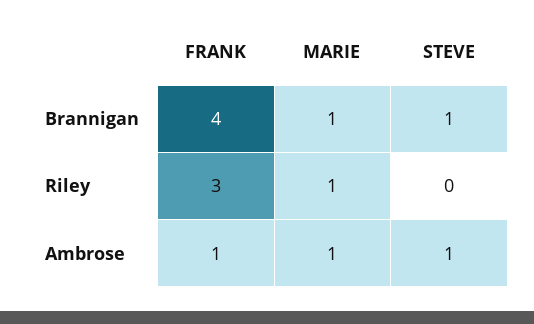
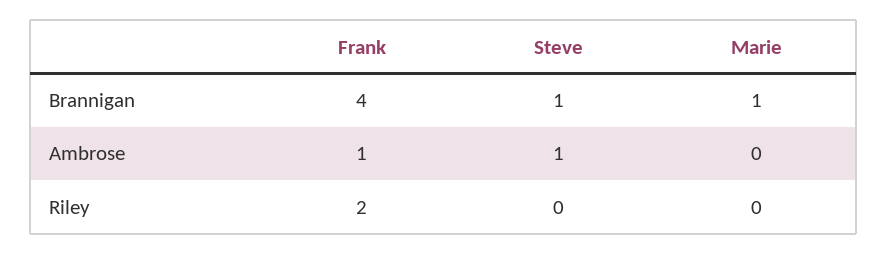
  {
    "FRANK": {
      "Brannigan": 4,
-     "Riley": 3,
+     "Riley": 2,
      "Ambrose": 1
    },
    "MARIE": {
      "Brannigan": 1,
-     "Riley": 1,
+     "Riley": 0,
-     "Ambrose": 1
+     "Ambrose": 0
    },
    "STEVE": {
      "Brannigan": 1,
      "Riley": 0,
      "Ambrose": 1
    }
  }

